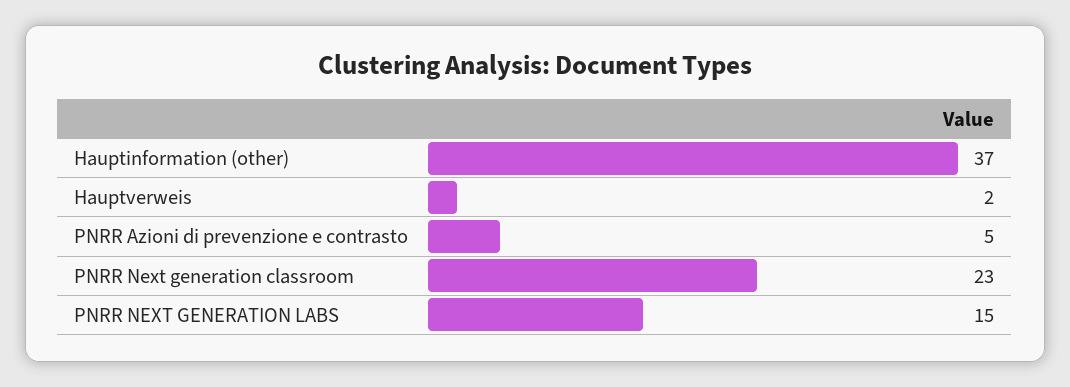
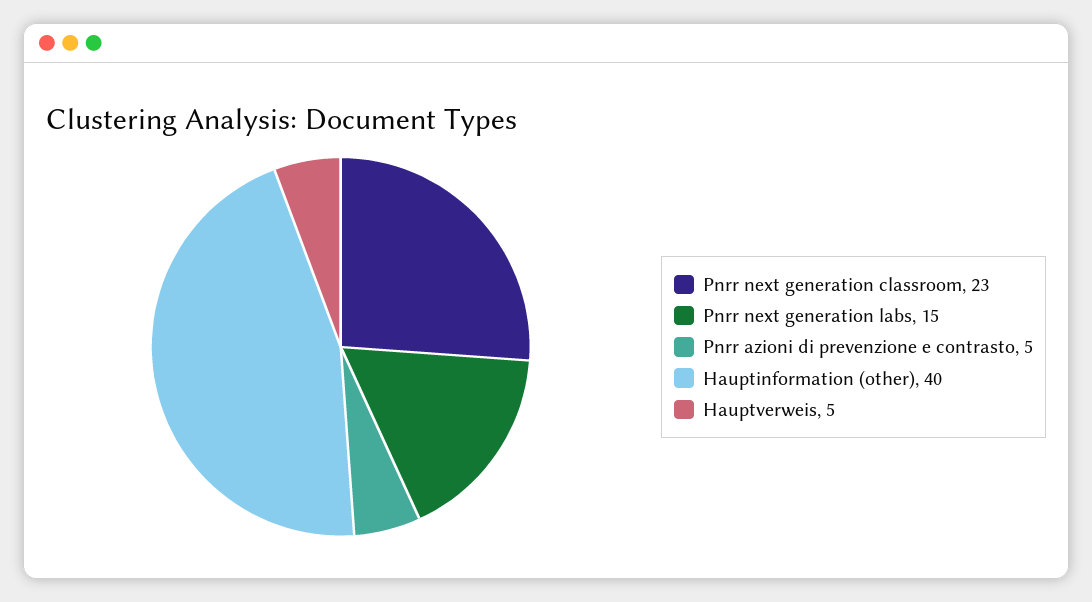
  {
-   "Hauptinformation (other)": 37,
+   "Hauptinformation (other)": 40,
-   "Hauptverweis": 2,
+   "Hauptverweis": 5,
    "PNRR Azioni di prevenzione e contrasto": 5,
    "PNRR Next generation classroom": 23,
    "PNRR NEXT GENERATION LABS": 15
  }

